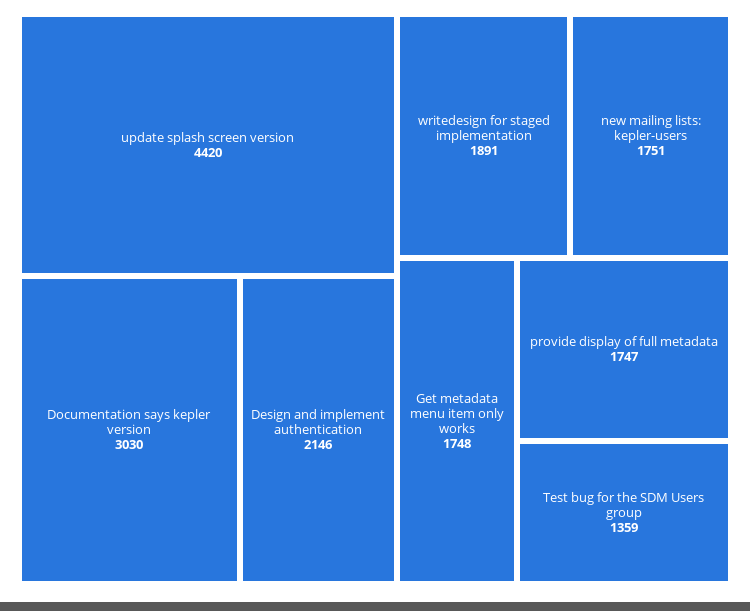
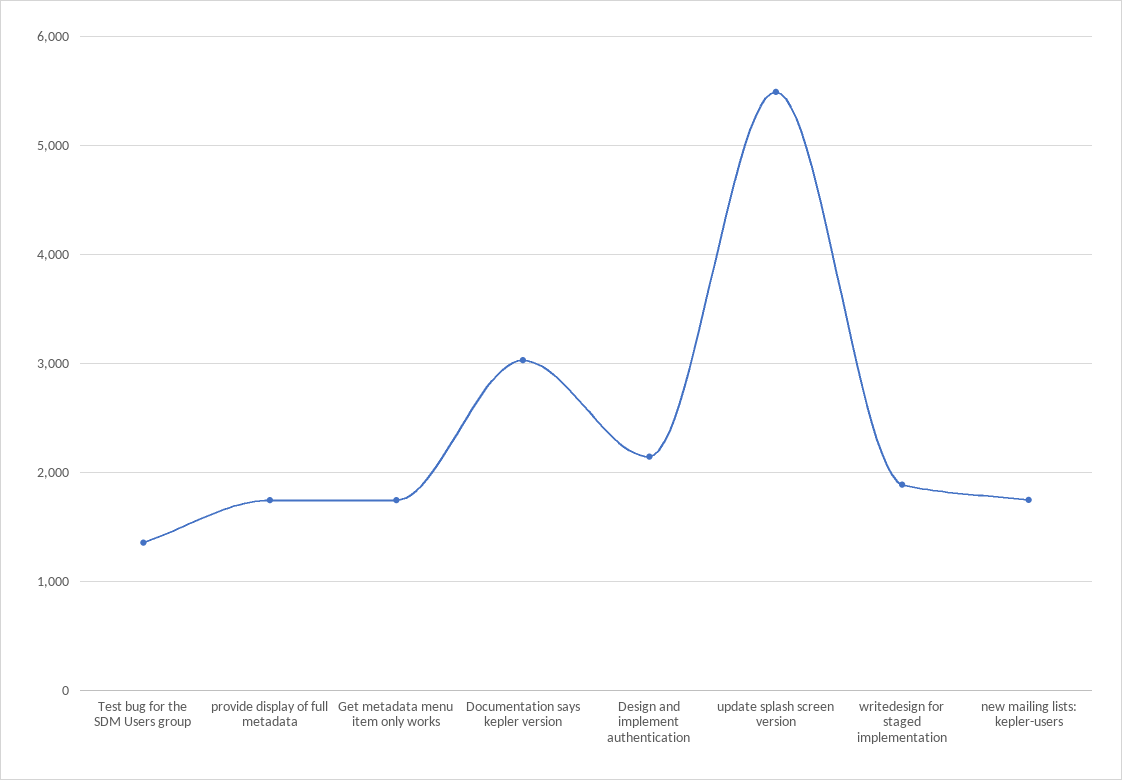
  {
-   "update splash screen version": 4420,
+   "update splash screen version": 5500,
    "Documentation says kepler version": 3030,
    "Design and implement authentication": 2146,
    "writedesign for staged implementation": 1891,
    "new mailing lists: kepler-users": 1751,
    "Get metadata menu item only works": 1748,
    "provide display of full metadata": 1747,
    "Test bug for the SDM Users group": 1359
  }

